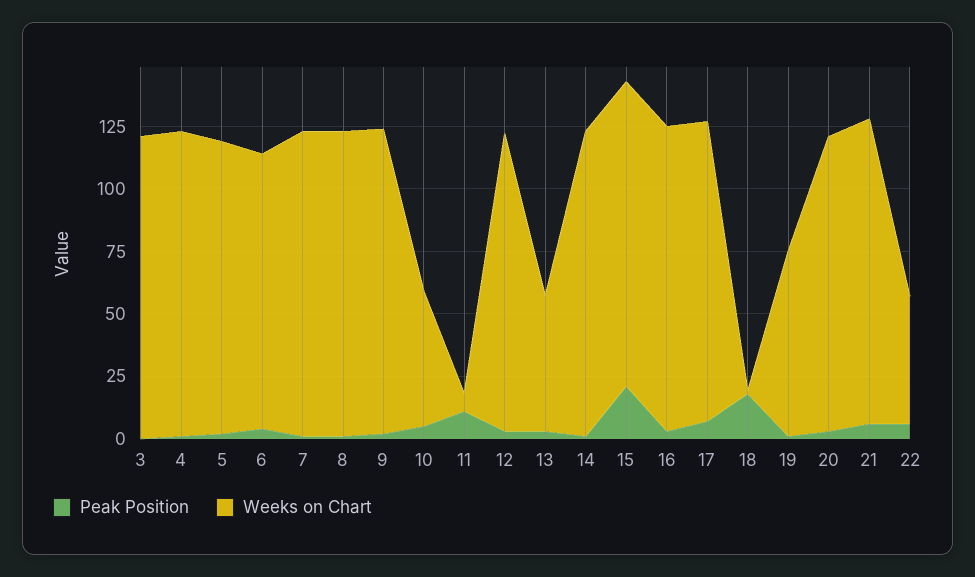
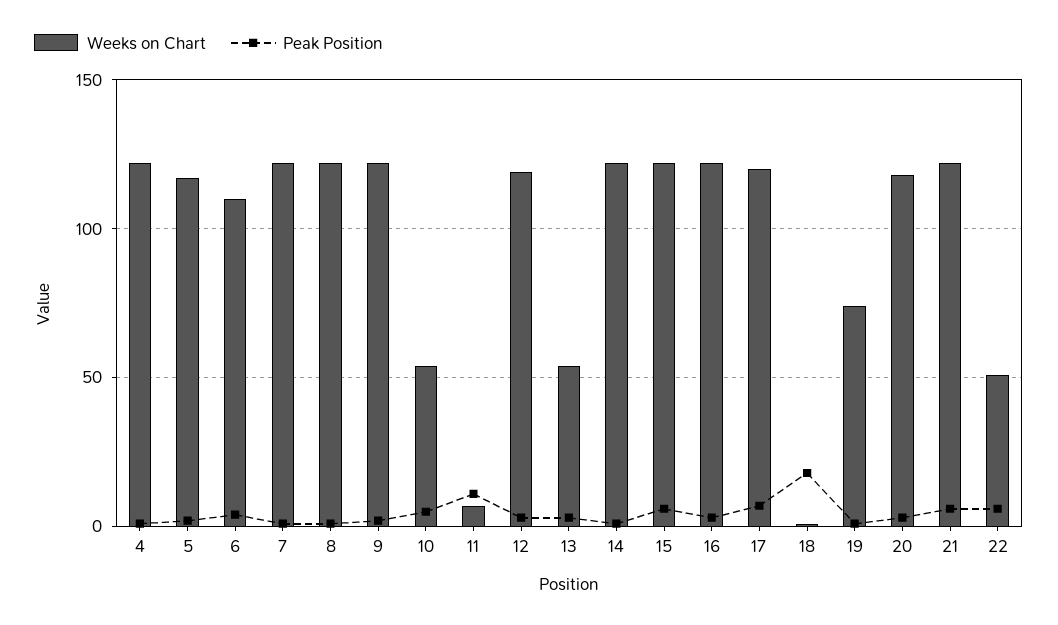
  {
    "Peak Position": {
-     "3": 0,
      "4": 0,
      "5": 0,
      "6": 5,
      "7": 0,
      "8": 0,
      "9": 0,
      "10": 5,
      "11": 10,
      "12": 5,
      "13": 5,
      "14": 0,
-     "15": 20,
+     "15": 5,
      "16": 5,
      "17": 5,
      "18": 20,
      "19": 0,
      "20": 5,
      "21": 5,
      "22": 5
    },
    "Weeks on Chart": {
-     "3": 120,
      "4": 120,
      "5": 115,
      "6": 110,
      "7": 120,
      "8": 120,
      "9": 120,
      "10": 55,
      "11": 5,
      "12": 120,
      "13": 55,
      "14": 120,
      "15": 120,
      "16": 120,
      "17": 120,
      "18": 0,
      "19": 75,
      "20": 120,
      "21": 120,
      "22": 50
    }
  }

